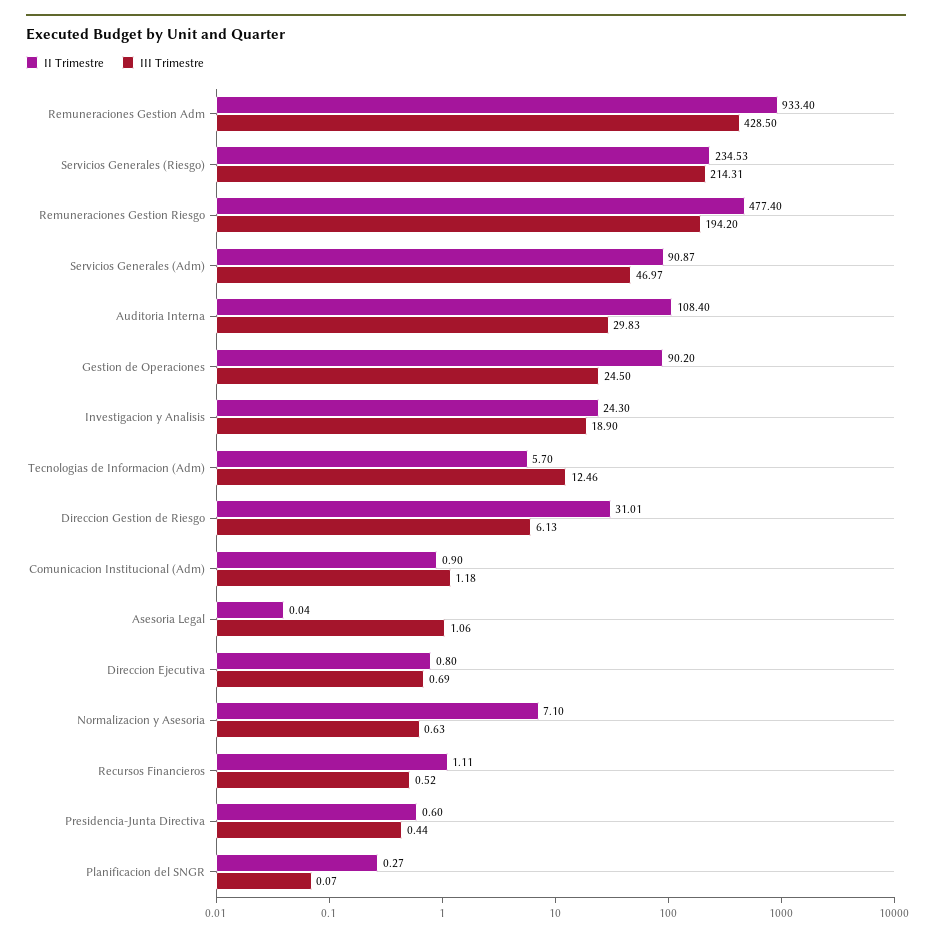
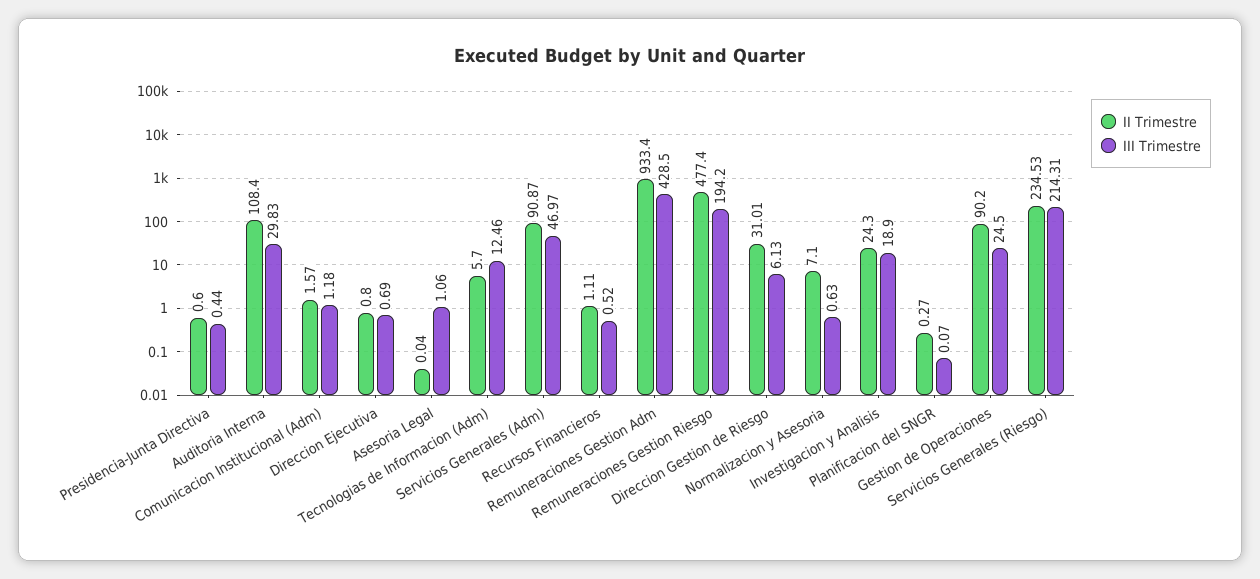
  {
    "II Trimestre": {
      "Remuneraciones Gestion Adm": 933.4,
      "Servicios Generales (Riesgo)": 234.53,
      "Remuneraciones Gestion Riesgo": 477.4,
      "Servicios Generales (Adm)": 90.87,
      "Auditoria Interna": 108.4,
      "Gestion de Operaciones": 90.2,
      "Investigacion y Analisis": 24.3,
      "Tecnologias de Informacion (Adm)": 5.7,
      "Direccion Gestion de Riesgo": 31.01,
-     "Comunicacion Institucional (Adm)": 0.9,
+     "Comunicacion Institucional (Adm)": 1.57,
      "Asesoria Legal": 0.04,
      "Direccion Ejecutiva": 0.8,
      "Normalizacion y Asesoria": 7.1,
      "Recursos Financieros": 1.11,
      "Presidencia-Junta Directiva": 0.6,
      "Planificacion del SNGR": 0.27
    },
    "III Trimestre": {
      "Remuneraciones Gestion Adm": 428.5,
      "Servicios Generales (Riesgo)": 214.31,
      "Remuneraciones Gestion Riesgo": 194.2,
      "Servicios Generales (Adm)": 46.97,
      "Auditoria Interna": 29.83,
      "Gestion de Operaciones": 24.5,
      "Investigacion y Analisis": 18.9,
      "Tecnologias de Informacion (Adm)": 12.46,
      "Direccion Gestion de Riesgo": 6.13,
      "Comunicacion Institucional (Adm)": 1.18,
      "Asesoria Legal": 1.06,
      "Direccion Ejecutiva": 0.69,
      "Normalizacion y Asesoria": 0.63,
      "Recursos Financieros": 0.52,
      "Presidencia-Junta Directiva": 0.44,
      "Planificacion del SNGR": 0.07
    }
  }

